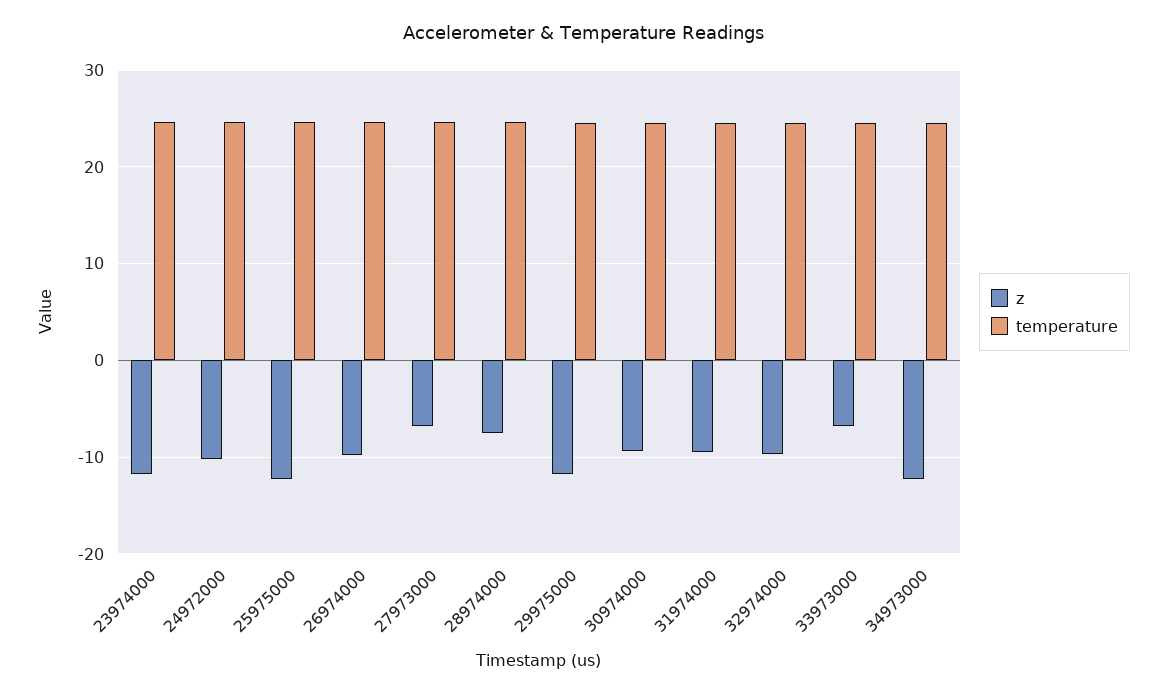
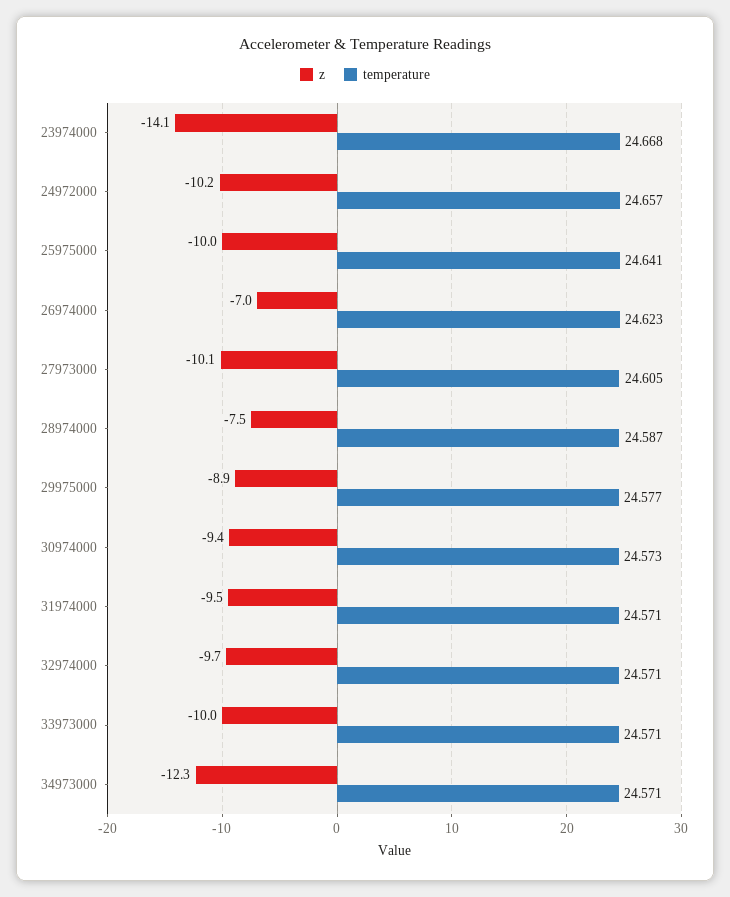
  {
    "z": {
-     "23974000": -12,
+     "23974000": -14.1,
      "24972000": -10.2,
-     "25975000": -12,
+     "25975000": -10,
-     "26974000": -10,
+     "26974000": -7,
-     "27973000": -7,
+     "27973000": -10.1,
      "28974000": -7.5,
-     "29975000": -12,
+     "29975000": -8.9,
      "30974000": -9.4,
      "31974000": -9.5,
      "32974000": -9.7,
-     "33973000": -7,
+     "33973000": -10,
      "34973000": -12.3
    },
    "temperature": {
      "23974000": 24.668,
      "24972000": 24.657,
      "25975000": 24.641,
      "26974000": 24.623,
      "27973000": 24.605,
      "28974000": 24.587,
      "29975000": 24.577,
      "30974000": 24.573,
      "31974000": 24.571,
      "32974000": 24.571,
      "33973000": 24.571,
      "34973000": 24.571
    }
  }

